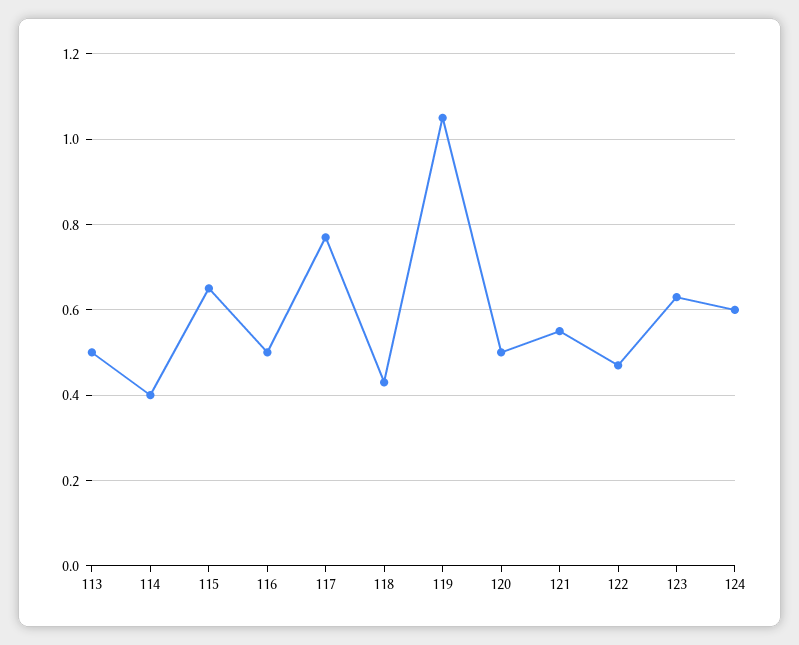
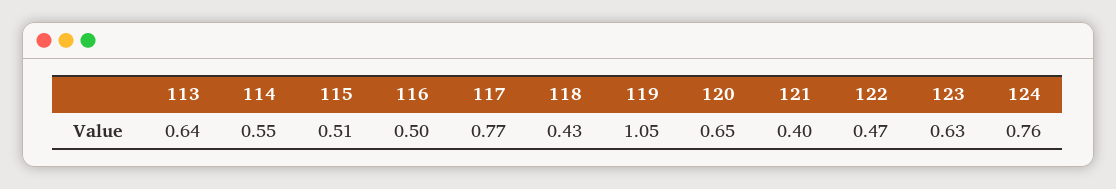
  {
-   "113": 0.5,
+   "113": 0.64,
-   "114": 0.4,
+   "114": 0.55,
-   "115": 0.65,
+   "115": 0.51,
    "116": 0.5,
    "117": 0.77,
    "118": 0.43,
    "119": 1.05,
-   "120": 0.5,
+   "120": 0.65,
-   "121": 0.55,
+   "121": 0.4,
    "122": 0.47,
    "123": 0.63,
-   "124": 0.6
+   "124": 0.76
  }

